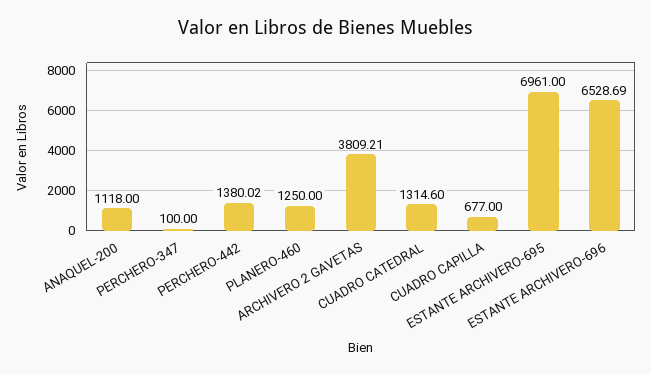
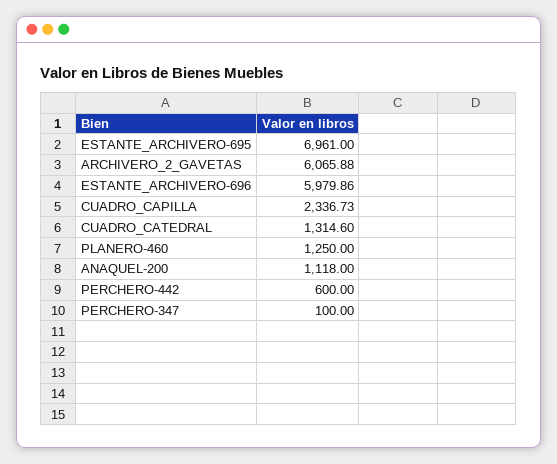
  {
    "ANAQUEL-200": 1118,
    "PERCHERO-347": 100,
-   "PERCHERO-442": 1380.02,
+   "PERCHERO-442": 600,
    "PLANERO-460": 1250,
-   "ARCHIVERO 2 GAVETAS": 3809.21,
+   "ARCHIVERO 2 GAVETAS": 6065.88,
    "CUADRO CATEDRAL": 1314.6,
-   "CUADRO CAPILLA": 677,
+   "CUADRO CAPILLA": 2336.73,
    "ESTANTE ARCHIVERO-695": 6961,
-   "ESTANTE ARCHIVERO-696": 6528.69
+   "ESTANTE ARCHIVERO-696": 5979.86
  }

